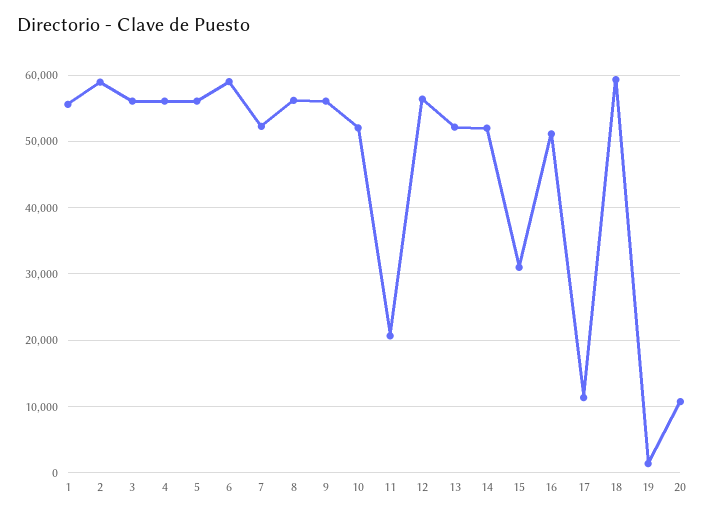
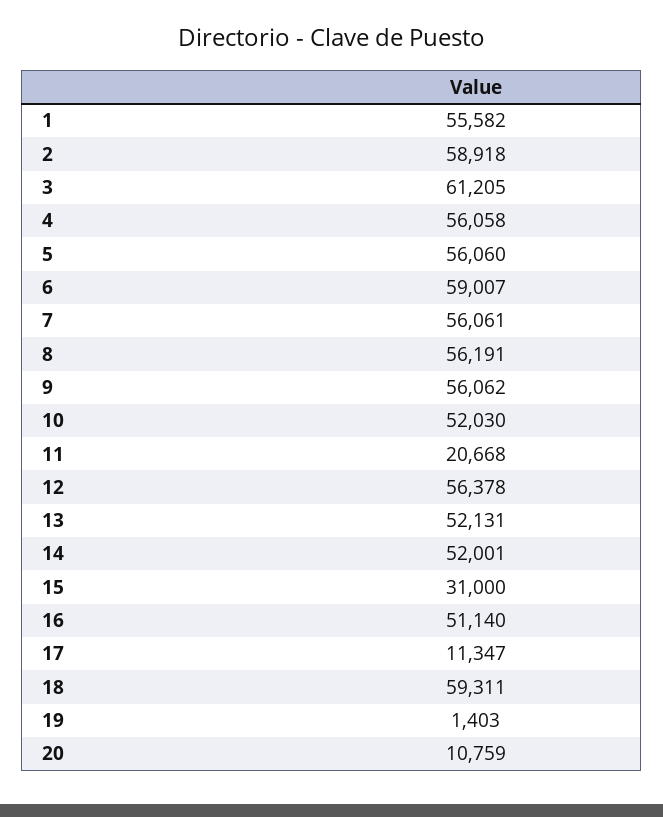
  {
    "1": 55582,
    "2": 58918,
-   "3": 56000,
+   "3": 61205,
    "4": 56058,
    "5": 56060,
    "6": 59007,
-   "7": 52000,
+   "7": 56061,
    "8": 56191,
    "9": 56062,
    "10": 52030,
    "11": 20668,
    "12": 56378,
    "13": 52131,
    "14": 52001,
    "15": 31000,
    "16": 51140,
    "17": 11347,
    "18": 59311,
    "19": 1403,
    "20": 10759
  }

